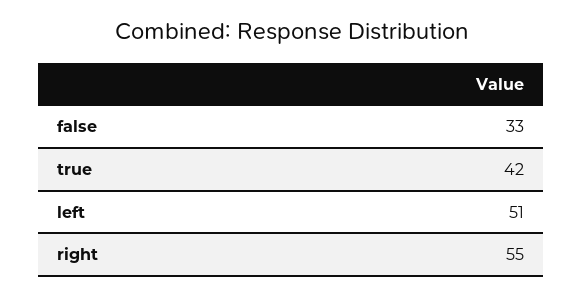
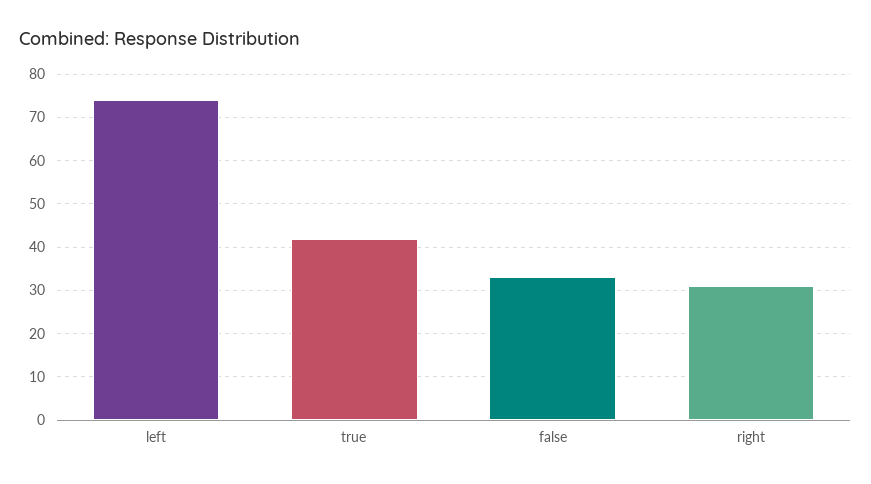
  {
    "false": 33,
    "true": 42,
-   "left": 51,
+   "left": 75,
-   "right": 55
+   "right": 30
  }

